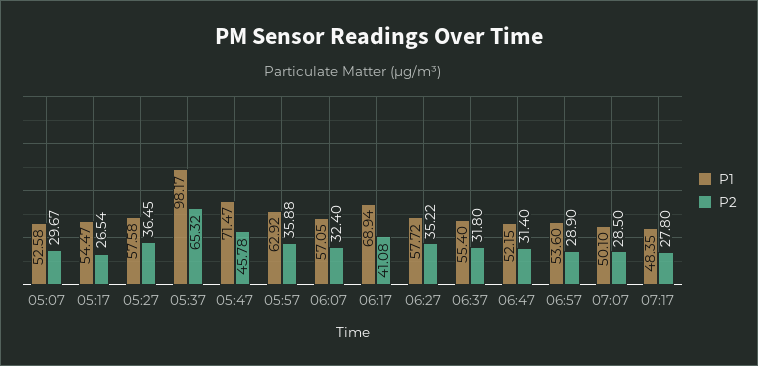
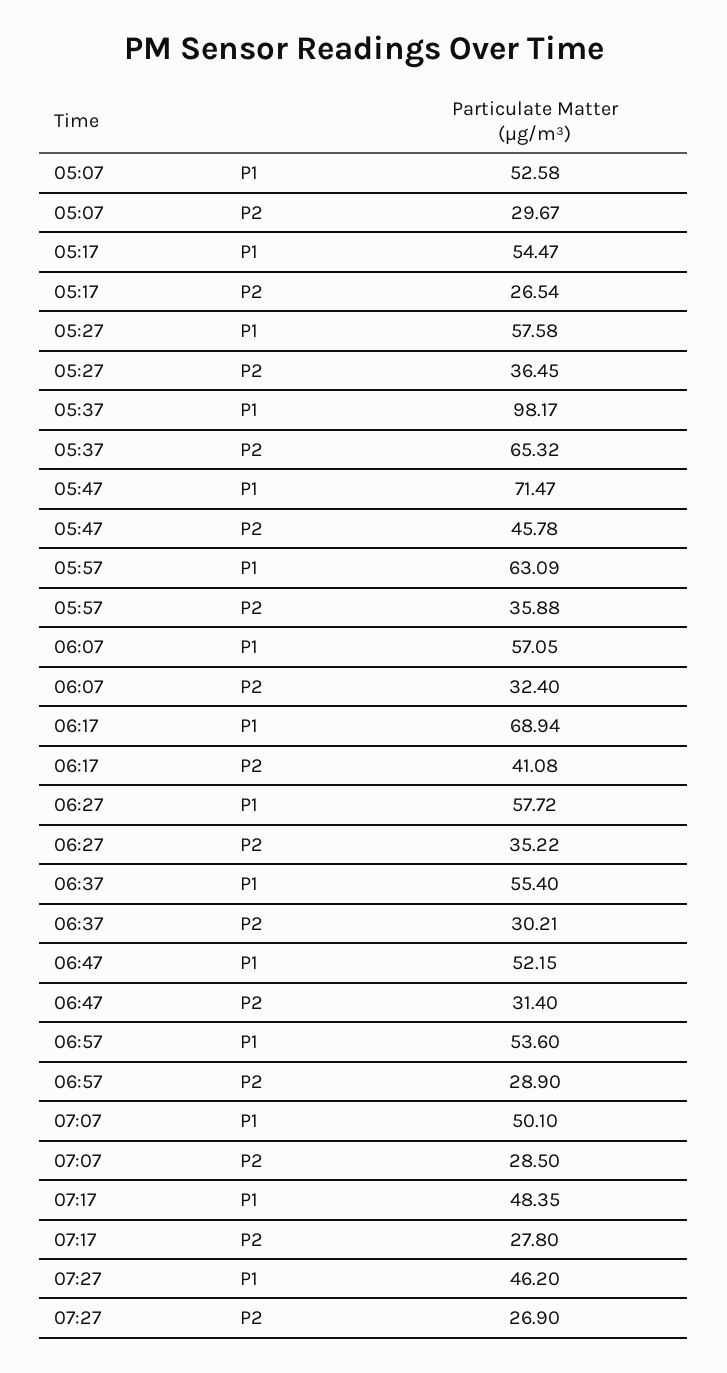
  {
    "P1": {
      "05:07": 52.58,
      "05:17": 54.47,
      "05:27": 57.58,
      "05:37": 98.17,
      "05:47": 71.47,
-     "05:57": 62.92,
+     "05:57": 63.09,
      "06:07": 57.05,
      "06:17": 68.94,
      "06:27": 57.72,
      "06:37": 55.4,
      "06:47": 52.15,
      "06:57": 53.6,
      "07:07": 50.1,
-     "07:17": 48.35
+     "07:17": 48.35,
+     "07:27": 46.2
    },
    "P2": {
      "05:07": 29.67,
      "05:17": 26.54,
      "05:27": 36.45,
      "05:37": 65.32,
      "05:47": 45.78,
      "05:57": 35.88,
      "06:07": 32.4,
      "06:17": 41.08,
      "06:27": 35.22,
-     "06:37": 31.8,
+     "06:37": 30.21,
      "06:47": 31.4,
      "06:57": 28.9,
      "07:07": 28.5,
-     "07:17": 27.8
+     "07:17": 27.8,
+     "07:27": 26.9
    }
  }

